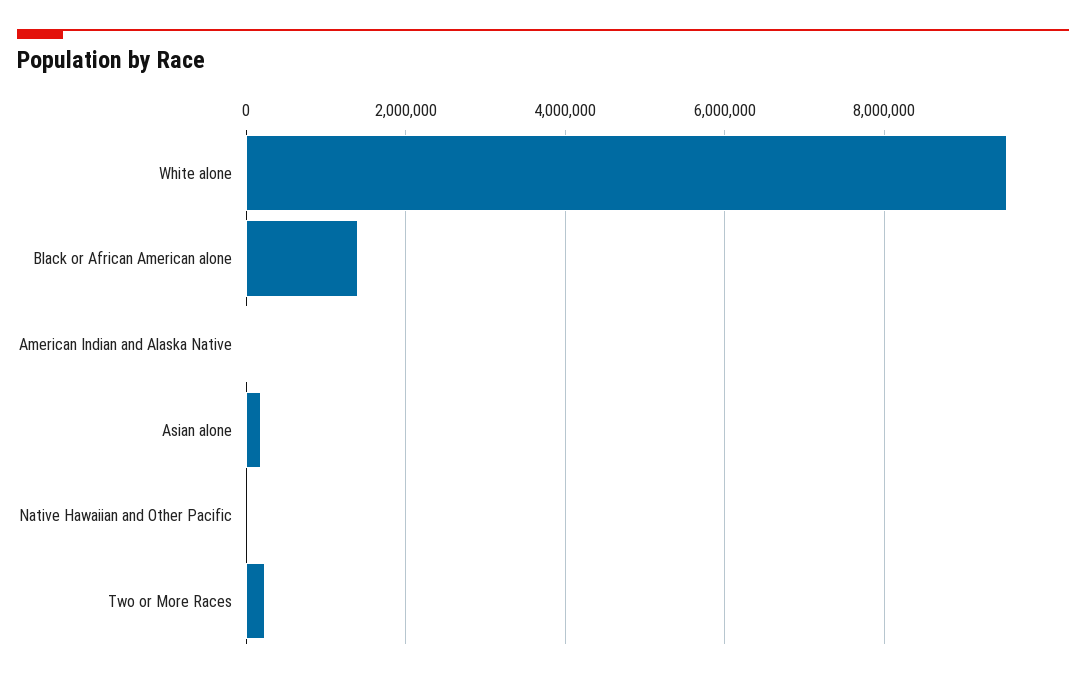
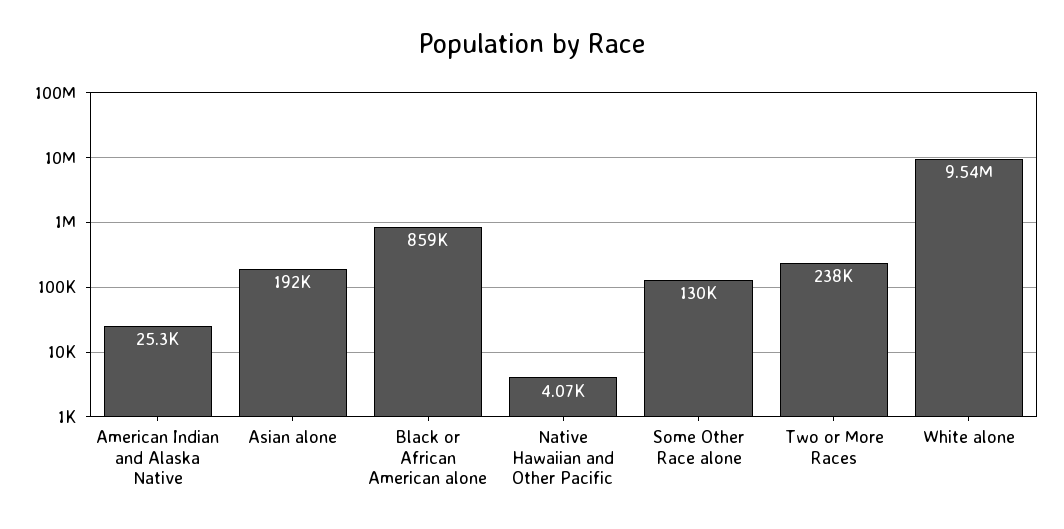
  {
    "White alone": 9540000,
-   "Black or African American alone": 1400000,
+   "Black or African American alone": 859000,
    "American Indian and Alaska Native": 25300,
    "Asian alone": 192000,
    "Native Hawaiian and Other Pacific": 4070,
-   "Two or More Races": 238000
+   "Two or More Races": 238000,
+   "Some Other Race alone": 130000
  }

